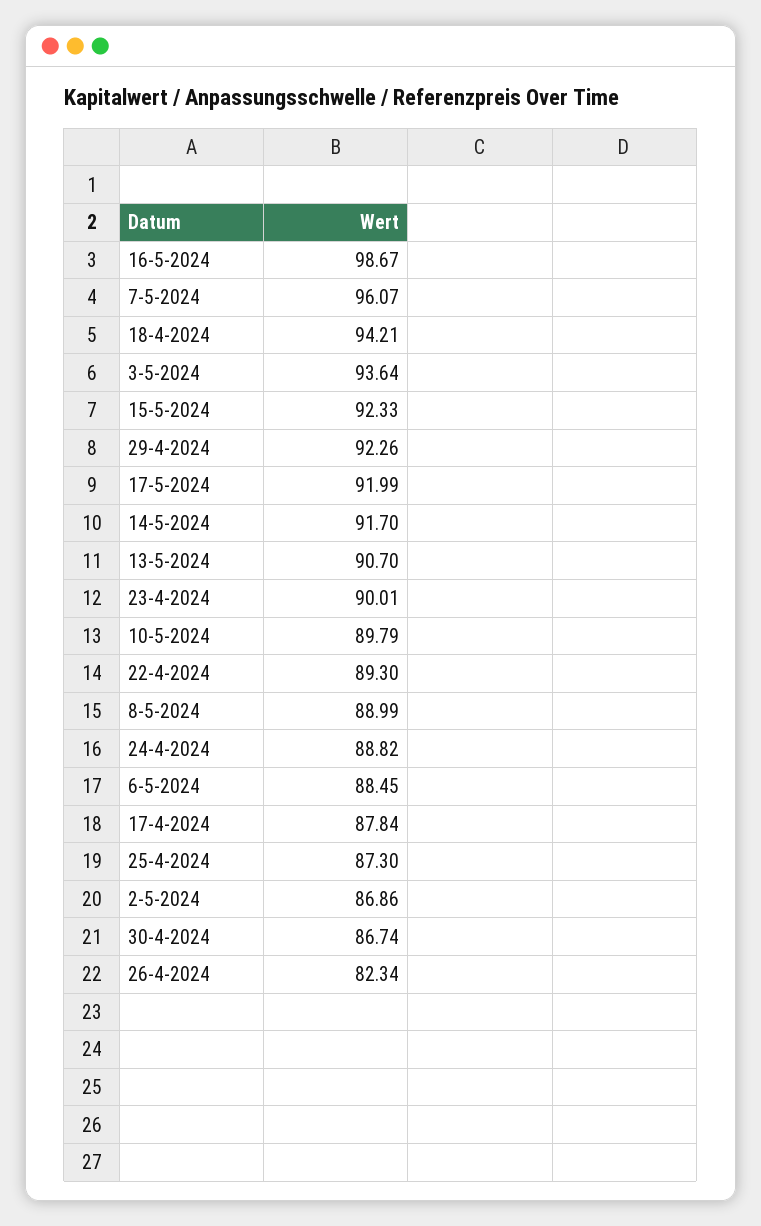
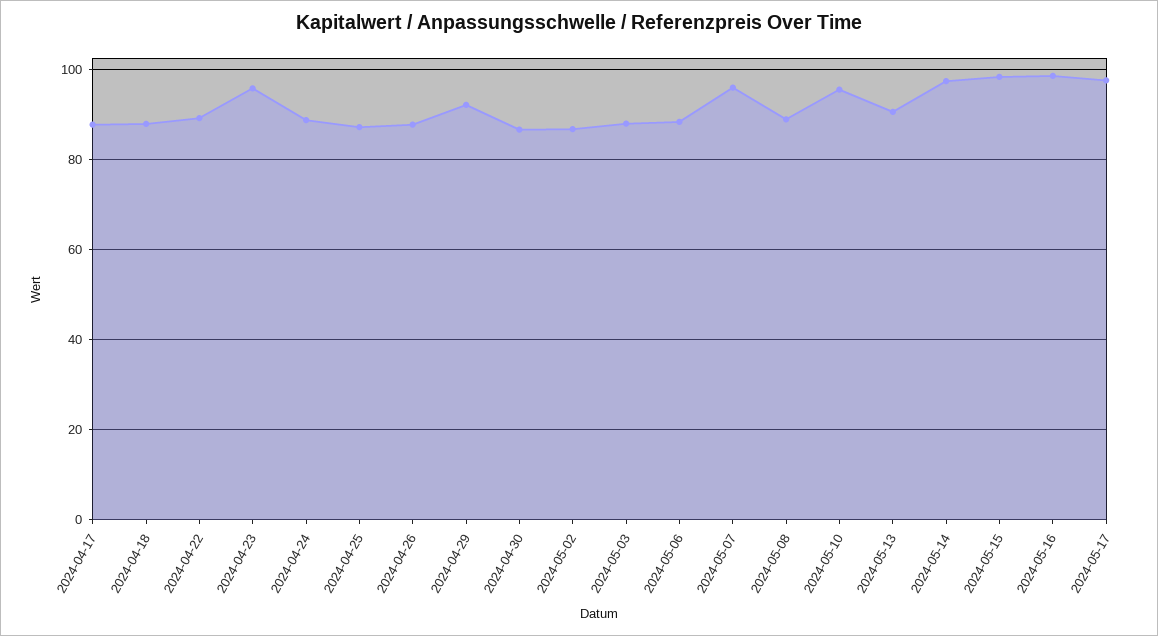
  {
    "16-5-2024": 98.67,
    "7-5-2024": 96.07,
-   "18-4-2024": 94.21,
+   "18-4-2024": 88,
-   "3-5-2024": 93.64,
+   "3-5-2024": 88,
-   "15-5-2024": 92.33,
+   "15-5-2024": 98,
    "29-4-2024": 92.26,
-   "17-5-2024": 91.99,
+   "17-5-2024": 98,
-   "14-5-2024": 91.7,
+   "14-5-2024": 98,
    "13-5-2024": 90.7,
-   "23-4-2024": 90.01,
+   "23-4-2024": 96,
-   "10-5-2024": 89.79,
+   "10-5-2024": 96,
    "22-4-2024": 89.3,
    "8-5-2024": 88.99,
    "24-4-2024": 88.82,
    "6-5-2024": 88.45,
    "17-4-2024": 87.84,
    "25-4-2024": 87.3,
    "2-5-2024": 86.86,
    "30-4-2024": 86.74,
-   "26-4-2024": 82.34
+   "26-4-2024": 88
  }

